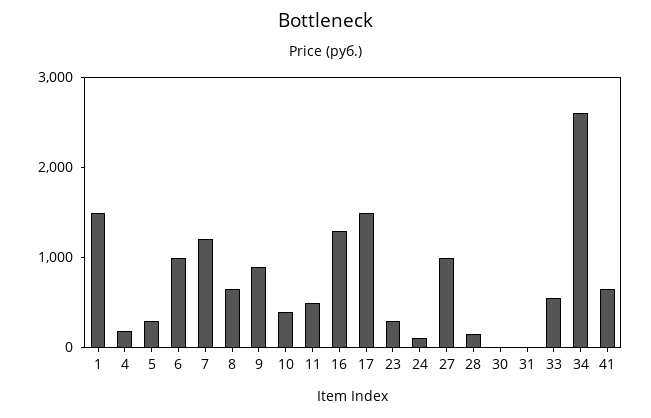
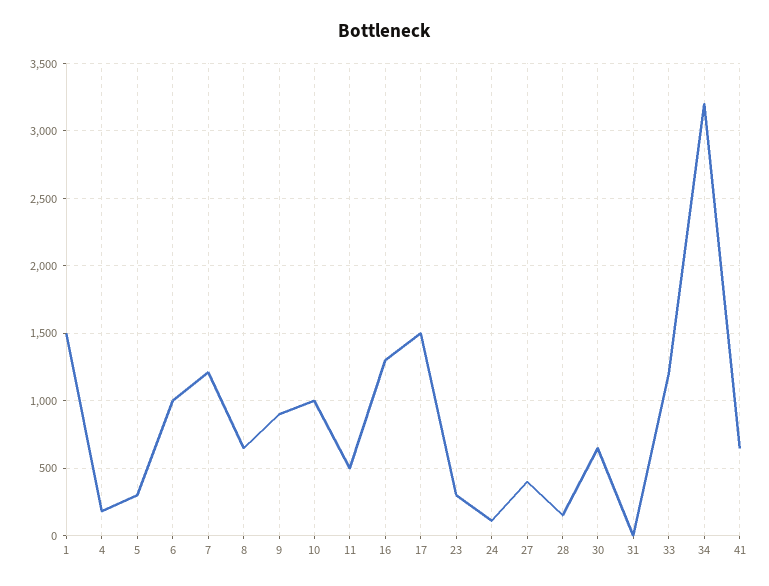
  {
    "1": 1500,
    "4": 200,
    "5": 300,
    "6": 1000,
    "7": 1200,
    "8": 650,
    "9": 900,
-   "10": 400,
+   "10": 1000,
    "11": 500,
    "16": 1300,
    "17": 1500,
    "23": 300,
    "24": 100,
-   "27": 1000,
+   "27": 400,
    "28": 150,
-   "30": 0,
+   "30": 650,
    "31": 0,
-   "33": 600,
+   "33": 1200,
-   "34": 2600,
+   "34": 3200,
    "41": 650
  }

